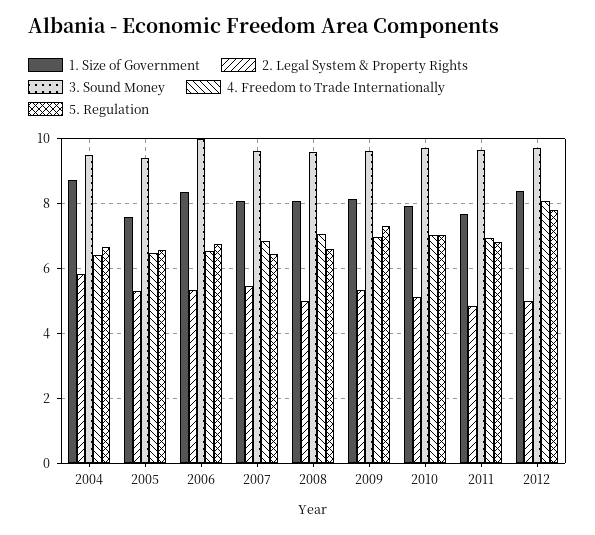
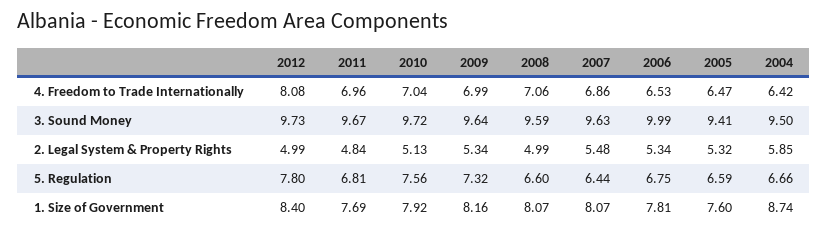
  {
    "1. Size of Government": {
      "2004": 8.74,
      "2005": 7.6,
-     "2006": 8.4,
+     "2006": 7.81,
      "2007": 8.07,
      "2008": 8.07,
      "2009": 8.16,
      "2010": 7.92,
      "2011": 7.69,
      "2012": 8.4
    },
    "2. Legal System & Property Rights": {
      "2004": 5.85,
      "2005": 5.32,
      "2006": 5.34,
      "2007": 5.48,
      "2008": 4.99,
      "2009": 5.34,
      "2010": 5.13,
      "2011": 4.84,
      "2012": 4.99
    },
    "3. Sound Money": {
      "2004": 9.5,
      "2005": 9.41,
      "2006": 9.99,
      "2007": 9.63,
      "2008": 9.59,
      "2009": 9.64,
      "2010": 9.72,
      "2011": 9.67,
      "2012": 9.73
    },
    "4. Freedom to Trade Internationally": {
      "2004": 6.42,
      "2005": 6.47,
      "2006": 6.53,
      "2007": 6.86,
      "2008": 7.06,
      "2009": 6.99,
      "2010": 7.04,
      "2011": 6.96,
      "2012": 8.08
    },
    "5. Regulation": {
      "2004": 6.66,
      "2005": 6.59,
      "2006": 6.75,
      "2007": 6.44,
      "2008": 6.6,
      "2009": 7.32,
-     "2010": 7,
+     "2010": 7.56,
      "2011": 6.81,
      "2012": 7.8
    }
  }

